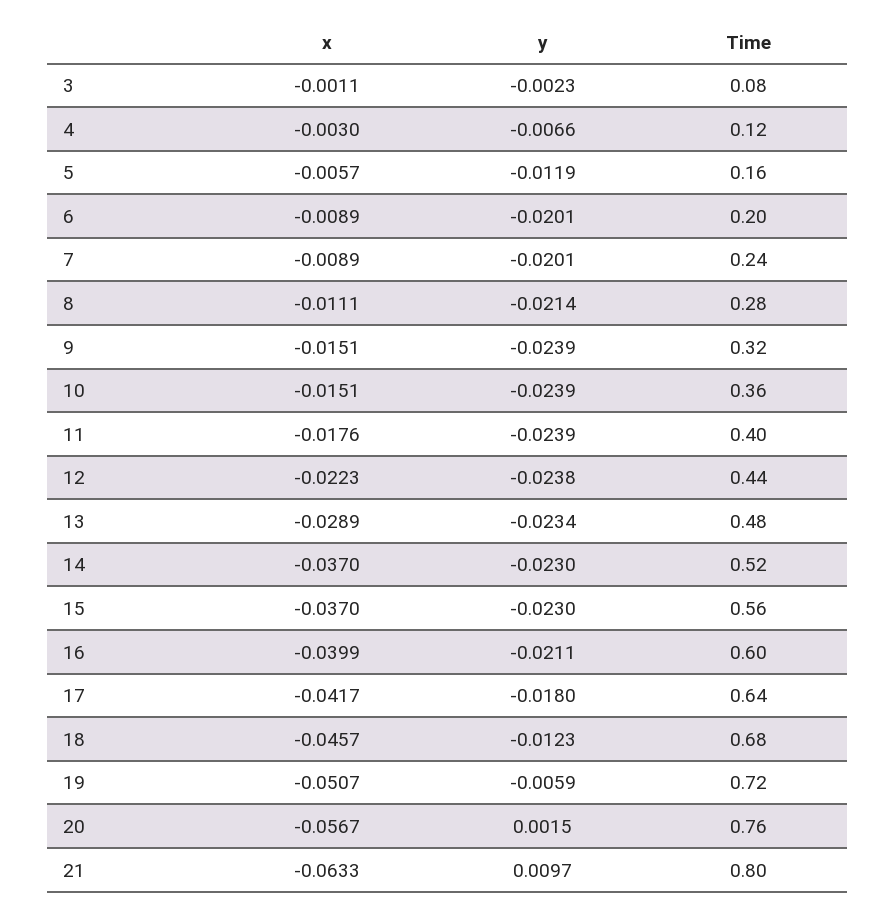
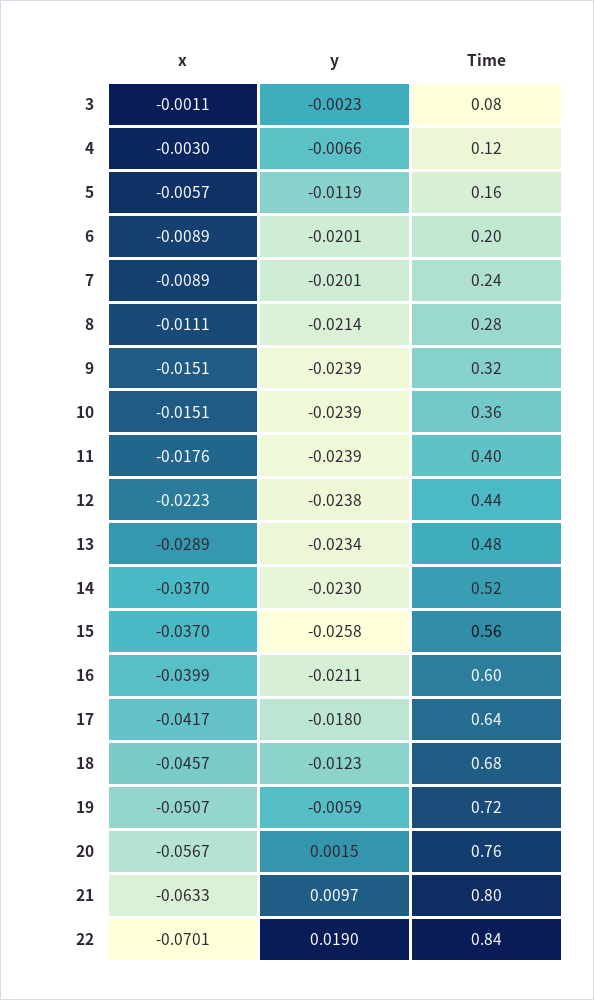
  {
    "x": {
      "3": -0.0011,
      "4": -0.003,
      "5": -0.0057,
      "6": -0.0089,
      "7": -0.0089,
      "8": -0.0111,
      "9": -0.0151,
      "10": -0.0151,
      "11": -0.0176,
      "12": -0.0223,
      "13": -0.0289,
      "14": -0.037,
      "15": -0.037,
      "16": -0.0399,
      "17": -0.0417,
      "18": -0.0457,
      "19": -0.0507,
      "20": -0.0567,
-     "21": -0.0633
+     "21": -0.0633,
+     "22": -0.0701
    },
    "y": {
      "3": -0.0023,
      "4": -0.0066,
      "5": -0.0119,
      "6": -0.0201,
      "7": -0.0201,
      "8": -0.0214,
      "9": -0.0239,
      "10": -0.0239,
      "11": -0.0239,
      "12": -0.0238,
      "13": -0.0234,
      "14": -0.023,
-     "15": -0.023,
+     "15": -0.0258,
      "16": -0.0211,
      "17": -0.018,
      "18": -0.0123,
      "19": -0.0059,
      "20": 0.0015,
-     "21": 0.0097
+     "21": 0.0097,
+     "22": 0.019
    },
    "Time": {
      "3": 0.08,
      "4": 0.12,
      "5": 0.16,
      "6": 0.2,
      "7": 0.24,
      "8": 0.28,
      "9": 0.32,
      "10": 0.36,
      "11": 0.4,
      "12": 0.44,
      "13": 0.48,
      "14": 0.52,
      "15": 0.56,
      "16": 0.6,
      "17": 0.64,
      "18": 0.68,
      "19": 0.72,
      "20": 0.76,
-     "21": 0.8
+     "21": 0.8,
+     "22": 0.84
    }
  }

